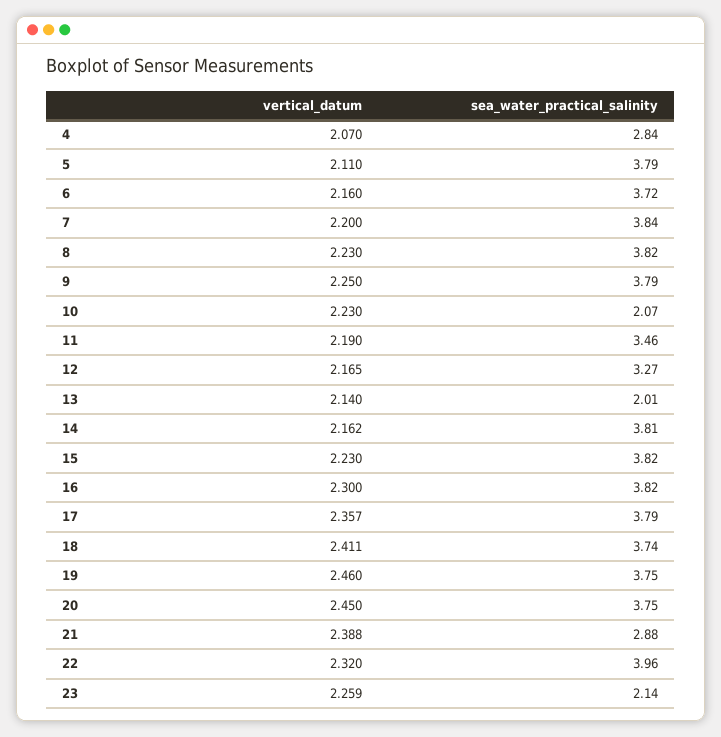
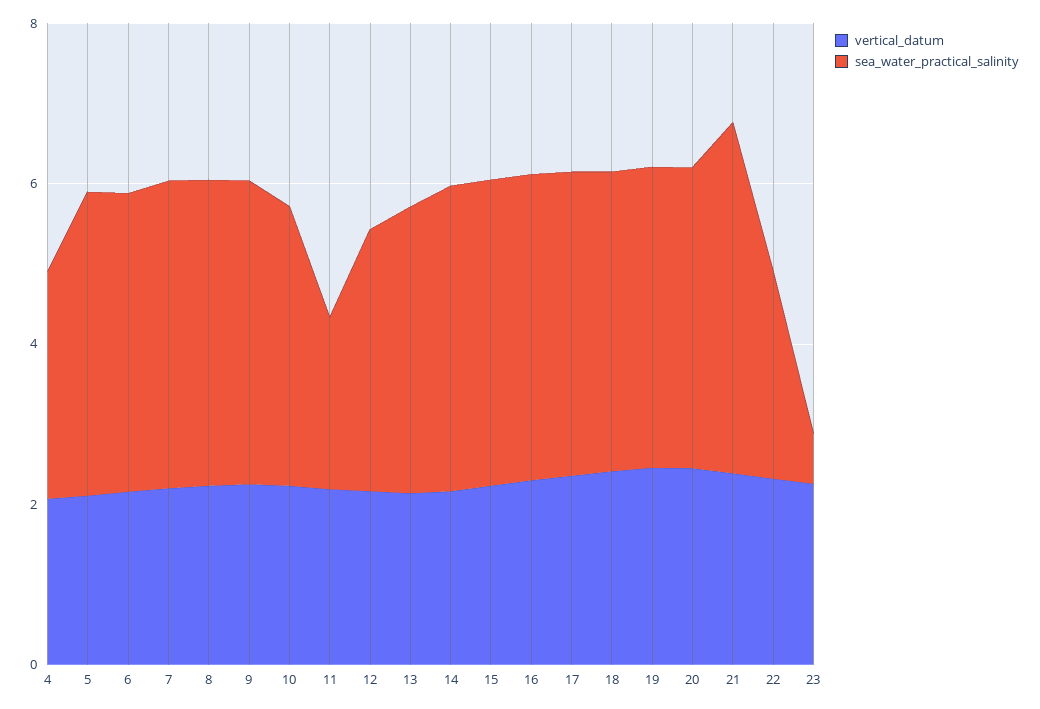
  {
    "vertical_datum": {
      "4": 2.07,
      "5": 2.11,
      "6": 2.16,
      "7": 2.2,
      "8": 2.23,
      "9": 2.25,
      "10": 2.23,
      "11": 2.19,
      "12": 2.165,
      "13": 2.14,
      "14": 2.162,
      "15": 2.23,
      "16": 2.3,
      "17": 2.357,
      "18": 2.411,
      "19": 2.46,
      "20": 2.45,
      "21": 2.388,
      "22": 2.32,
      "23": 2.259
    },
    "sea_water_practical_salinity": {
      "4": 2.84,
      "5": 3.79,
      "6": 3.72,
      "7": 3.84,
      "8": 3.82,
      "9": 3.79,
-     "10": 2.07,
+     "10": 3.5,
-     "11": 3.46,
+     "11": 2,
      "12": 3.27,
-     "13": 2.01,
+     "13": 3.5,
      "14": 3.81,
      "15": 3.82,
      "16": 3.82,
      "17": 3.79,
      "18": 3.74,
      "19": 3.75,
      "20": 3.75,
-     "21": 2.88,
+     "21": 4.5,
-     "22": 3.96,
+     "22": 2.5,
-     "23": 2.14
+     "23": 0.5
    }
  }

